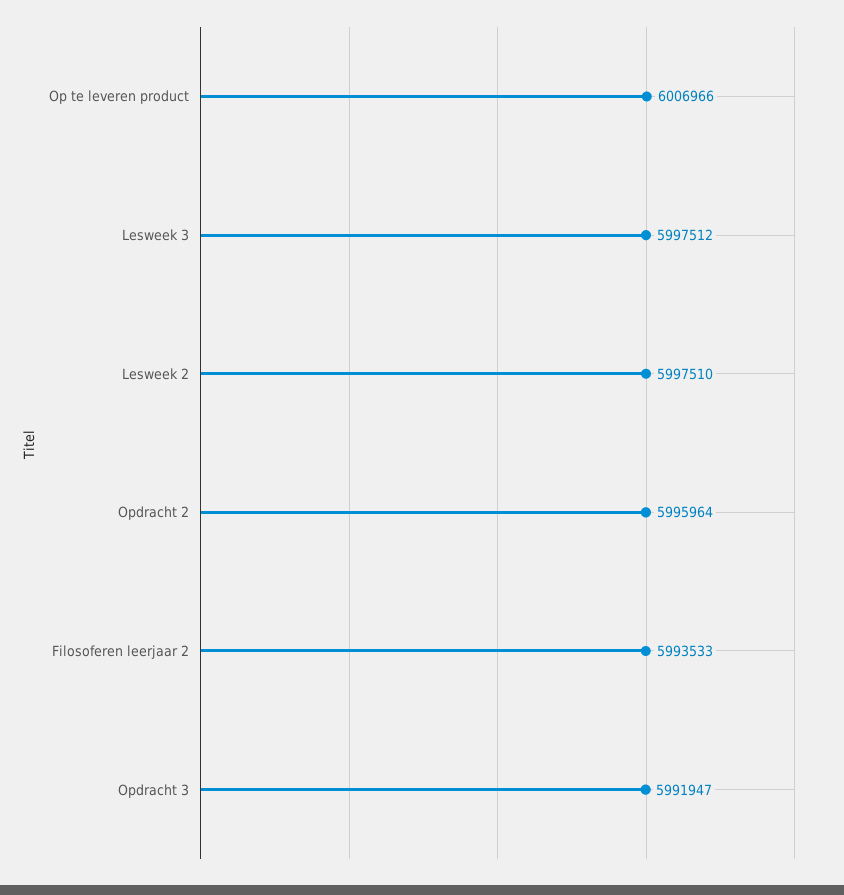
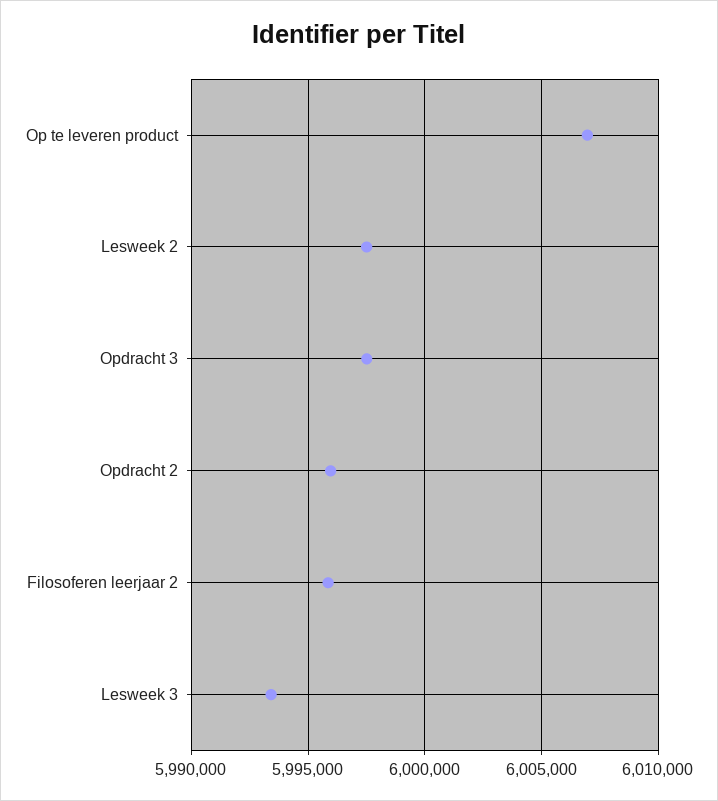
  {
    "Op te leveren product": 6006966,
-   "Lesweek 3": 5997512,
+   "Lesweek 3": 5993500,
    "Lesweek 2": 5997510,
    "Opdracht 2": 5995964,
-   "Filosoferen leerjaar 2": 5993533,
+   "Filosoferen leerjaar 2": 5996000,
-   "Opdracht 3": 5991947
+   "Opdracht 3": 5997500
  }

